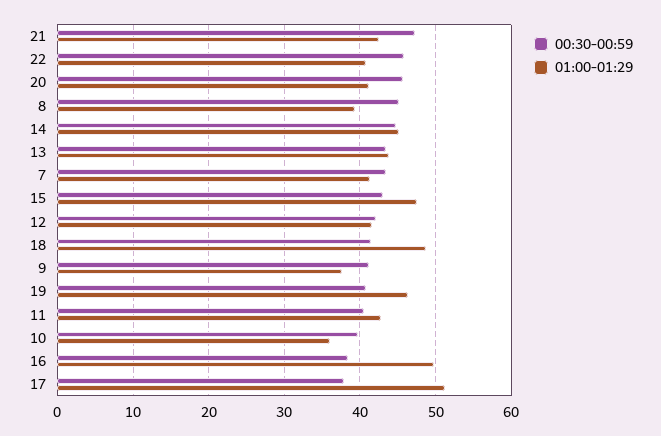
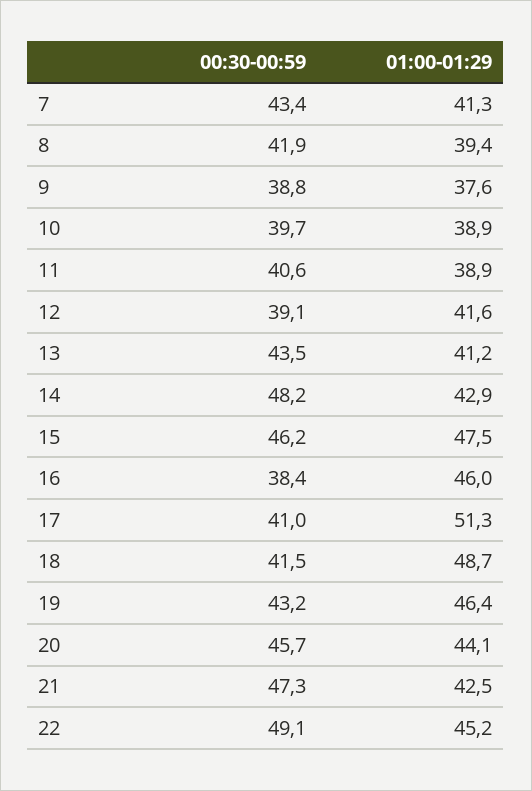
  {
    "00:30-00:59": {
      "21": 47.3,
-     "22": 46,
+     "22": 49.1,
      "20": 45.7,
-     "8": 45,
+     "8": 41.9,
-     "14": 45,
+     "14": 48.2,
      "13": 43.5,
      "7": 43.4,
-     "15": 43,
+     "15": 46.2,
-     "12": 42,
+     "12": 39.1,
      "18": 41.5,
-     "9": 41,
+     "9": 38.8,
-     "19": 41,
+     "19": 43.2,
      "11": 40.6,
      "10": 39.7,
      "16": 38.4,
-     "17": 38
+     "17": 41
    },
    "01:00-01:29": {
      "21": 42.5,
-     "22": 41,
+     "22": 45.2,
-     "20": 41,
+     "20": 44.1,
      "8": 39.4,
-     "14": 45,
+     "14": 42.9,
-     "13": 44,
+     "13": 41.2,
      "7": 41.3,
      "15": 47.5,
      "12": 41.6,
      "18": 48.7,
      "9": 37.6,
      "19": 46.4,
-     "11": 43,
+     "11": 38.9,
-     "10": 36,
+     "10": 38.9,
-     "16": 50,
+     "16": 46,
      "17": 51.3
    }
  }

